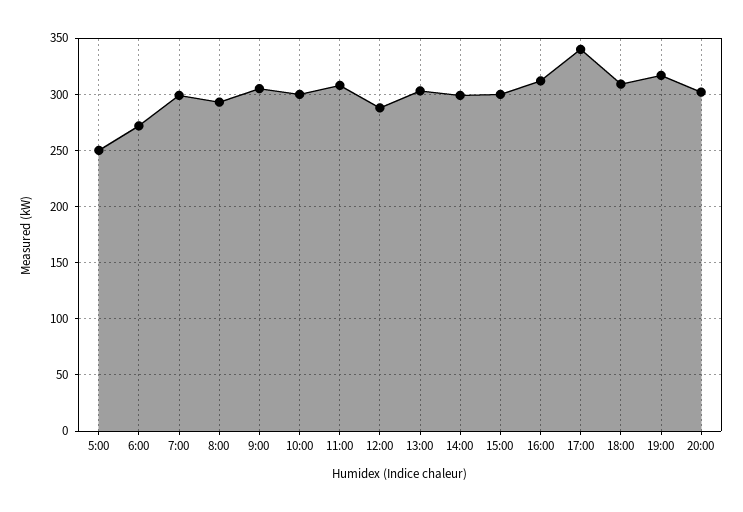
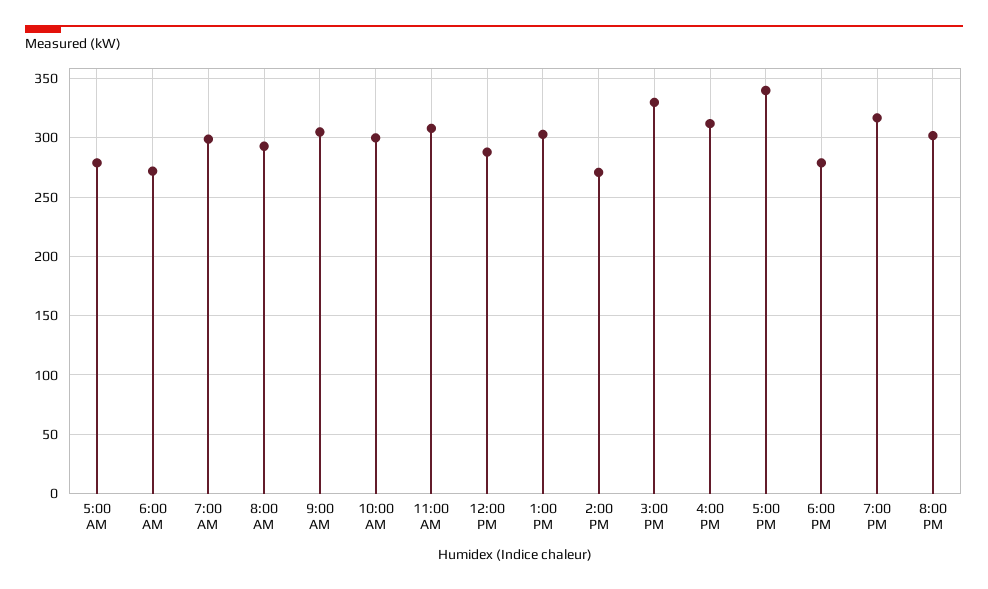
  {
-   "5:00": 250,
+   "5:00": 280,
    "6:00": 270,
    "7:00": 300,
    "8:00": 290,
    "9:00": 310,
    "10:00": 300,
    "11:00": 310,
    "12:00": 290,
    "13:00": 300,
-   "14:00": 300,
+   "14:00": 270,
-   "15:00": 300,
+   "15:00": 330,
    "16:00": 310,
    "17:00": 340,
-   "18:00": 310,
+   "18:00": 280,
    "19:00": 320,
    "20:00": 300
  }

